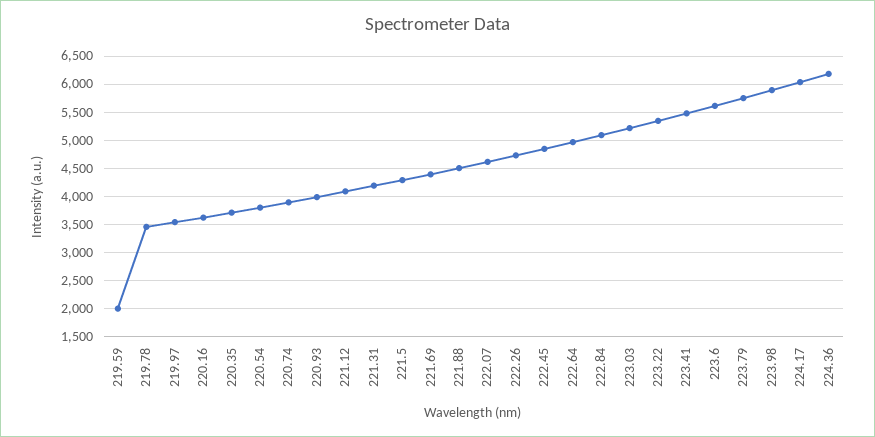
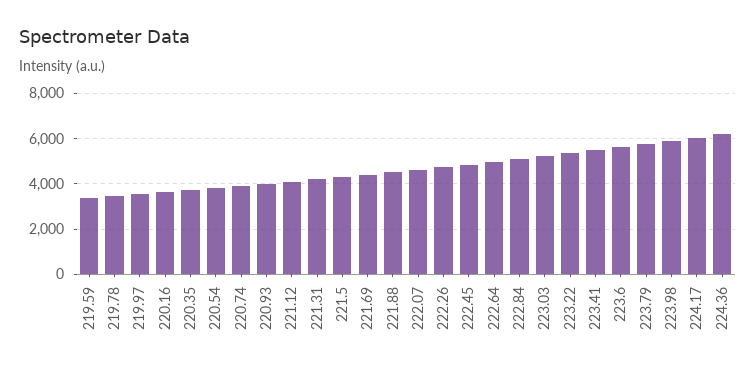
  {
-   "219.59": 2000,
+   "219.59": 3500,
    "219.78": 3500,
    "219.97": 3500,
    "220.16": 3500,
    "220.35": 3750,
    "220.54": 3750,
    "220.74": 4000,
    "220.93": 4000,
    "221.12": 4000,
    "221.31": 4250,
    "221.5": 4250,
    "221.69": 4500,
    "221.88": 4500,
    "222.07": 4500,
    "222.26": 4750,
    "222.45": 4750,
    "222.64": 5000,
    "222.84": 5000,
    "223.03": 5250,
    "223.22": 5250,
    "223.41": 5500,
    "223.6": 5500,
    "223.79": 5750,
    "223.98": 6000,
    "224.17": 6000,
    "224.36": 6250
  }

